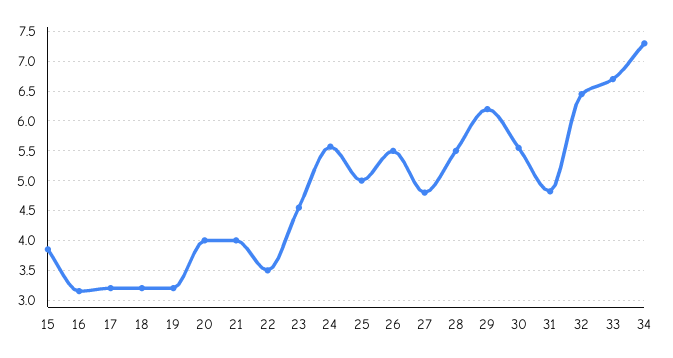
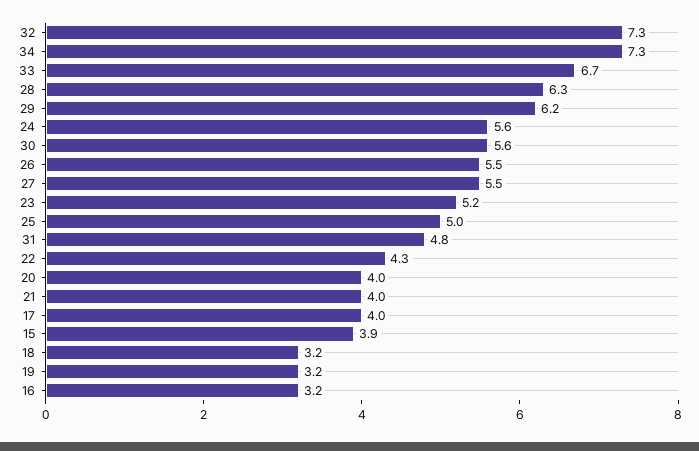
  {
    "15": 3.9,
    "16": 3.2,
-   "17": 3.25,
+   "17": 4,
    "18": 3.2,
    "19": 3.2,
    "20": 4,
    "21": 4,
-   "22": 3.5,
+   "22": 4.3,
-   "23": 4.5,
+   "23": 5.2,
    "24": 5.6,
    "25": 5,
    "26": 5.5,
-   "27": 4.75,
+   "27": 5.5,
-   "28": 5.5,
+   "28": 6.3,
    "29": 6.2,
    "30": 5.6,
    "31": 4.8,
-   "32": 6.5,
+   "32": 7.3,
    "33": 6.7,
    "34": 7.3
  }

